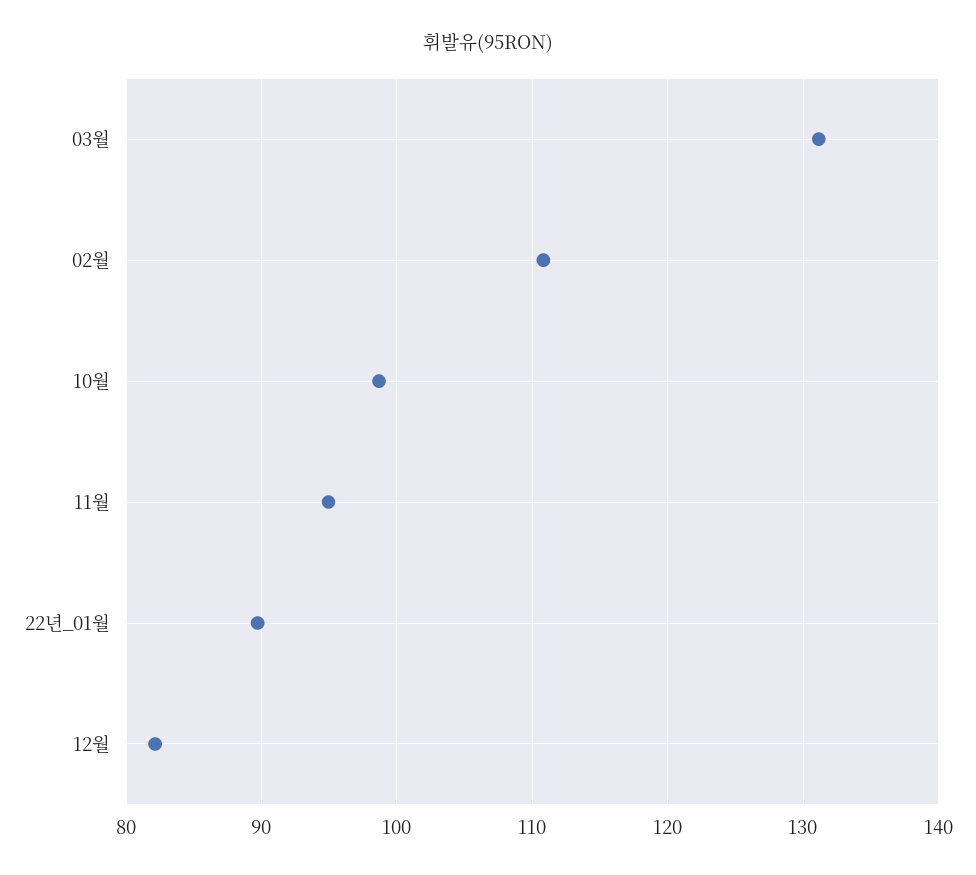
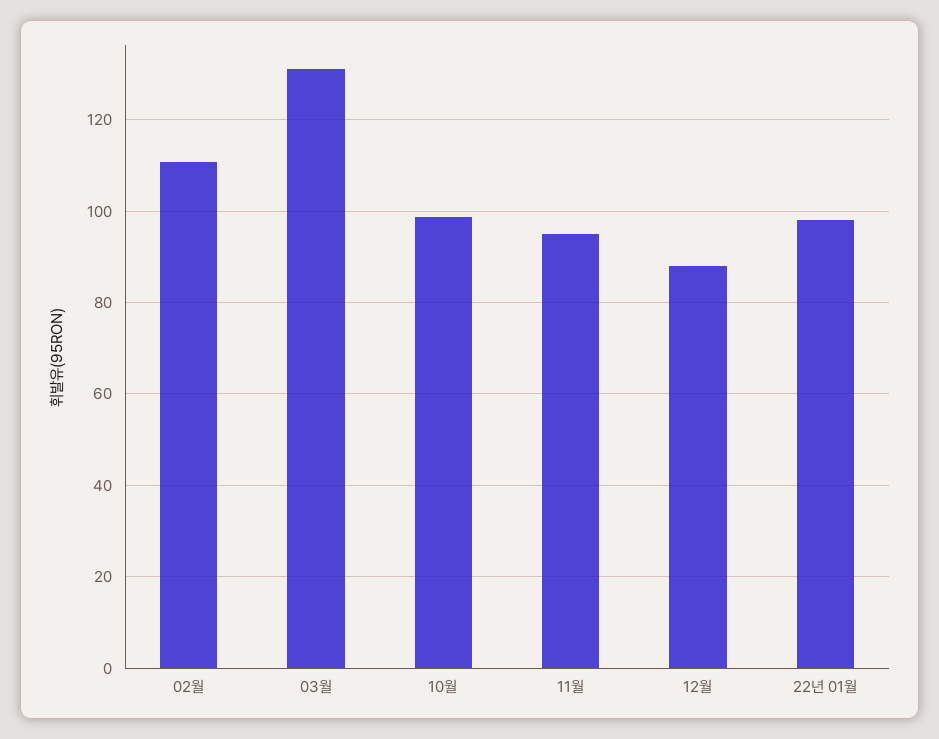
  {
    "03월": 131,
    "02월": 111,
    "10월": 99,
    "11월": 95,
-   "22년_01월": 90,
+   "22년_01월": 98,
-   "12월": 82
+   "12월": 88
  }

